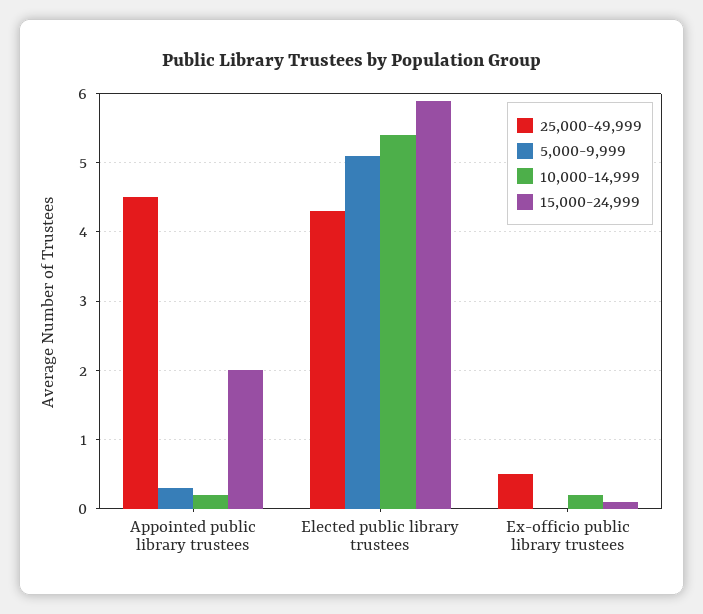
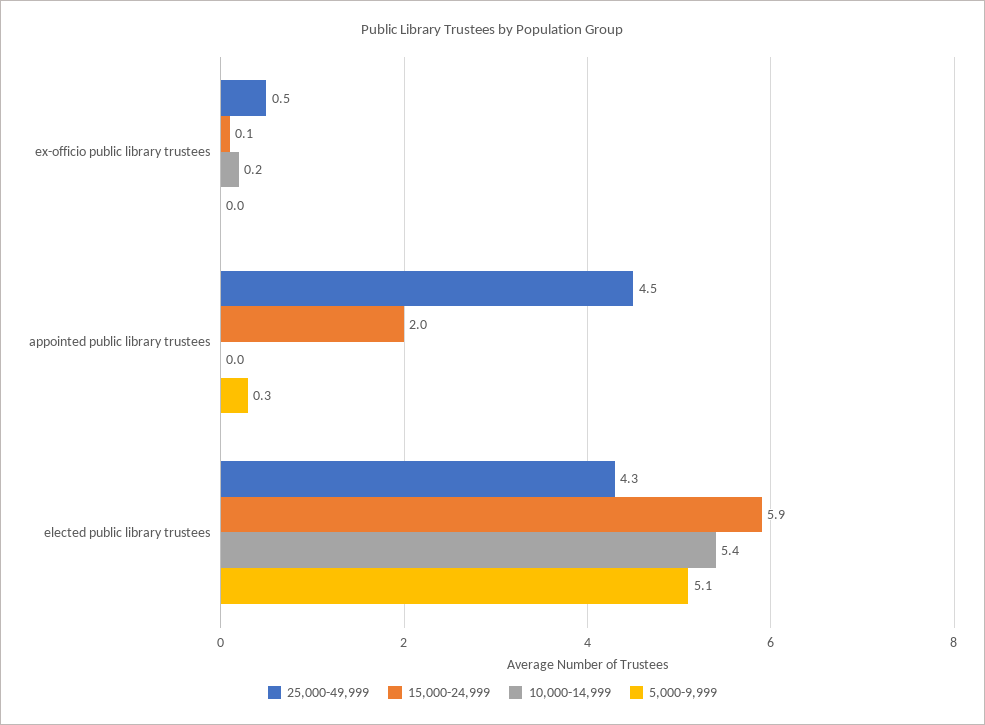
  {
    "25,000-49,999": {
      "Appointed public library trustees": 4.5,
      "Elected public library trustees": 4.3,
      "Ex-officio public library trustees": 0.5
    },
    "5,000-9,999": {
      "Appointed public library trustees": 0.3,
      "Elected public library trustees": 5.1,
      "Ex-officio public library trustees": 0
    },
    "10,000-14,999": {
-     "Appointed public library trustees": 0.2,
+     "Appointed public library trustees": 0,
      "Elected public library trustees": 5.4,
      "Ex-officio public library trustees": 0.2
    },
    "15,000-24,999": {
      "Appointed public library trustees": 2,
      "Elected public library trustees": 5.9,
      "Ex-officio public library trustees": 0.1
    }
  }

